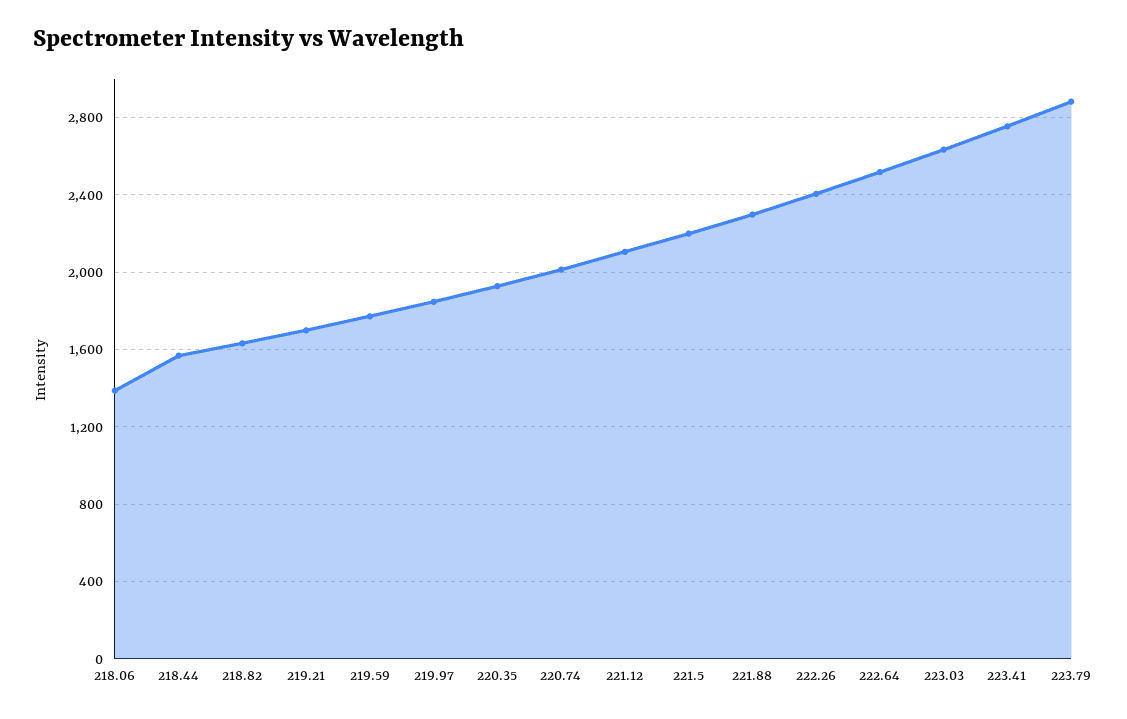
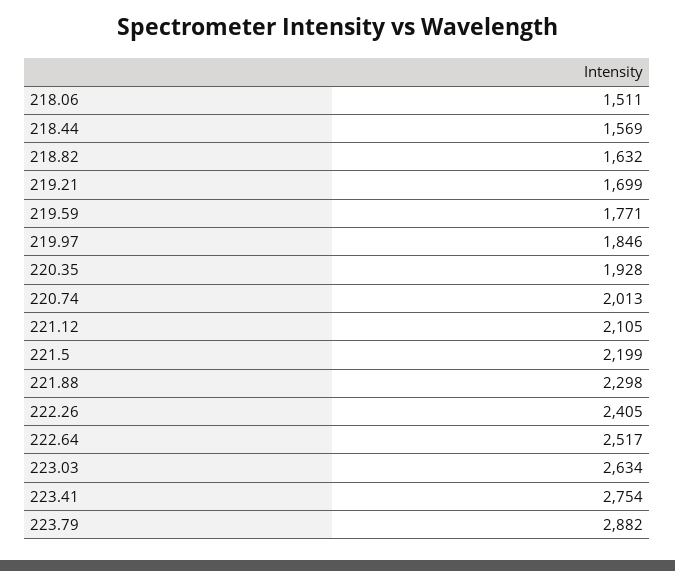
  {
-   "218.06": 1400,
+   "218.06": 1511,
    "218.44": 1569,
    "218.82": 1632,
    "219.21": 1699,
    "219.59": 1771,
    "219.97": 1846,
    "220.35": 1928,
    "220.74": 2013,
    "221.12": 2105,
    "221.5": 2199,
    "221.88": 2298,
    "222.26": 2405,
    "222.64": 2517,
    "223.03": 2634,
    "223.41": 2754,
    "223.79": 2882
  }

